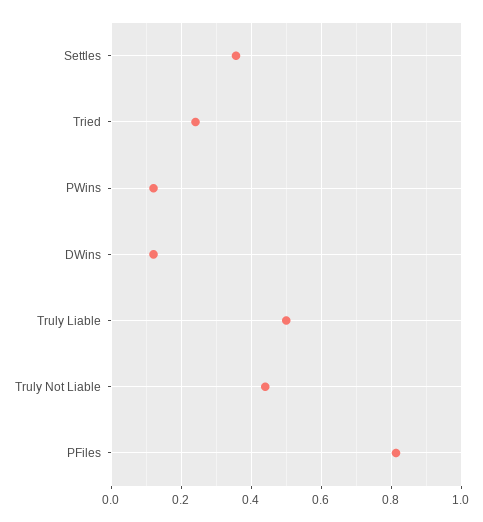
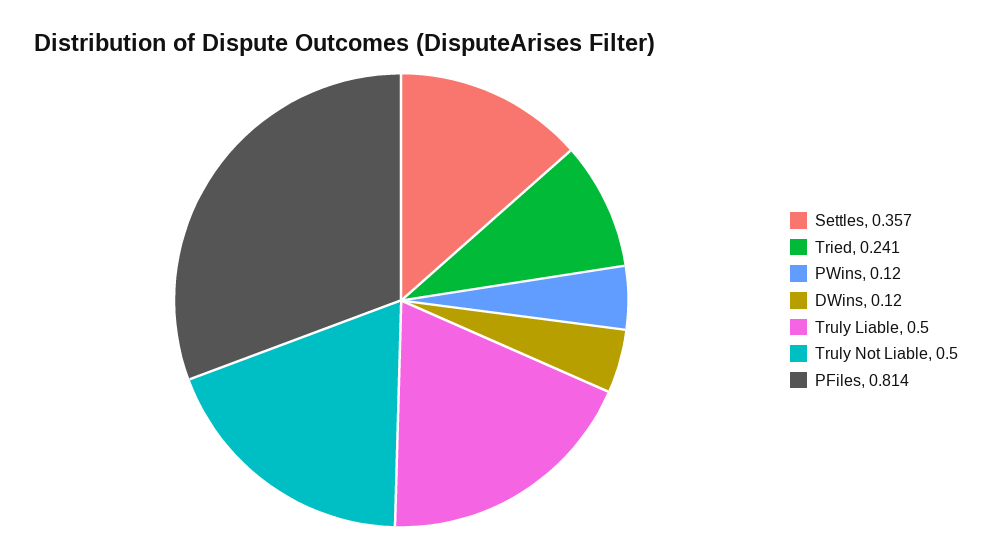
  {
    "Settles": 0.357,
    "Tried": 0.241,
    "PWins": 0.12,
    "DWins": 0.12,
    "Truly Liable": 0.5,
-   "Truly Not Liable": 0.44,
+   "Truly Not Liable": 0.5,
    "PFiles": 0.814
  }

